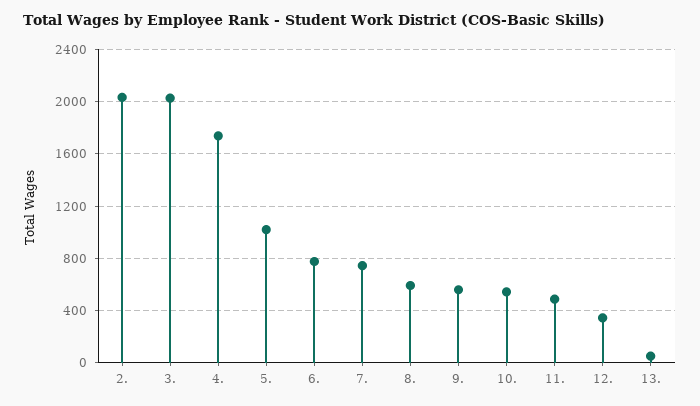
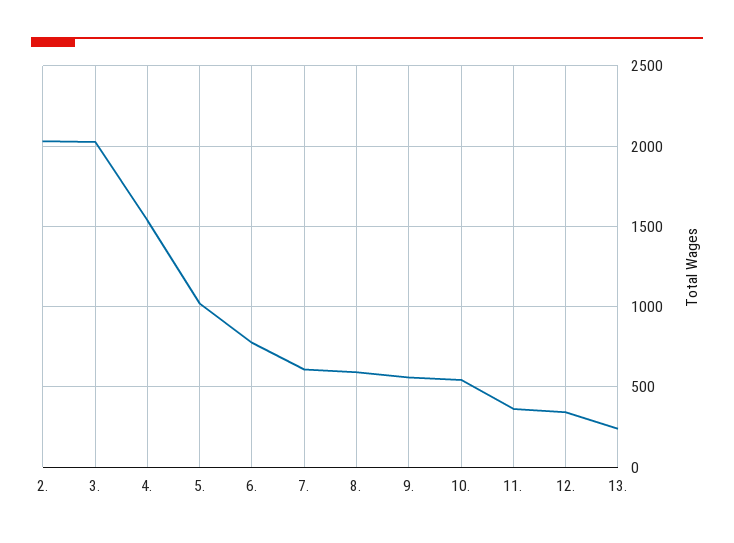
  {
    "2.": 2050,
    "3.": 2050,
-   "4.": 1750,
+   "4.": 1550,
    "5.": 1000,
    "6.": 800,
-   "7.": 750,
+   "7.": 600,
    "8.": 600,
    "9.": 550,
    "10.": 550,
-   "11.": 500,
+   "11.": 350,
    "12.": 350,
-   "13.": 50
+   "13.": 250
  }

